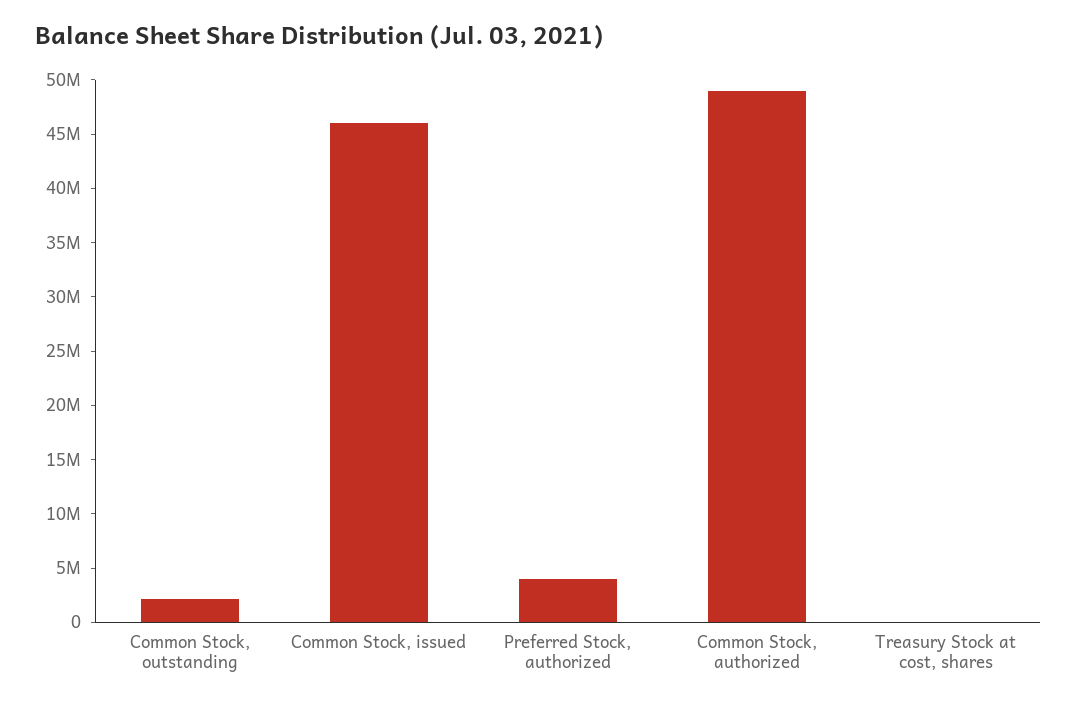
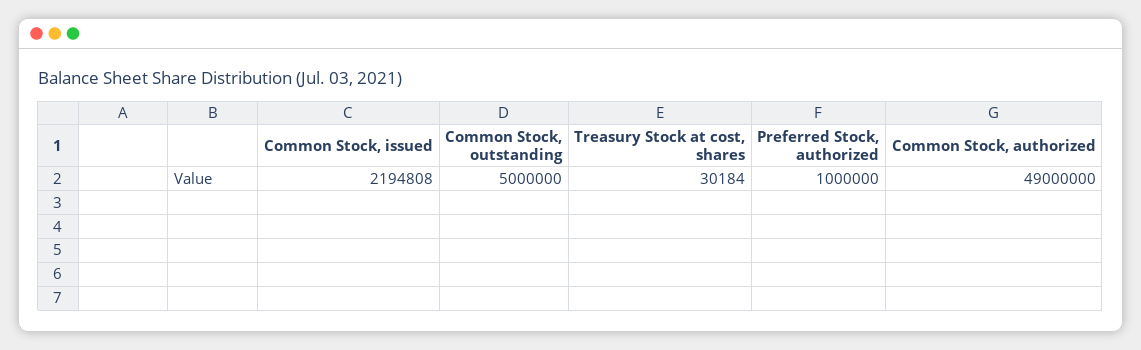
  {
-   "Common Stock, outstanding": 2000000,
+   "Common Stock, outstanding": 5000000,
-   "Common Stock, issued": 46000000,
+   "Common Stock, issued": 2194808,
-   "Preferred Stock, authorized": 4000000,
+   "Preferred Stock, authorized": 1000000,
    "Common Stock, authorized": 49000000,
    "Treasury Stock at cost, shares": 30184
  }

